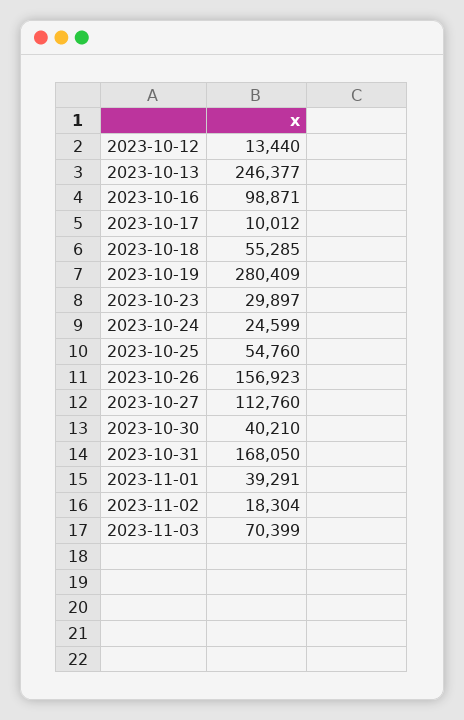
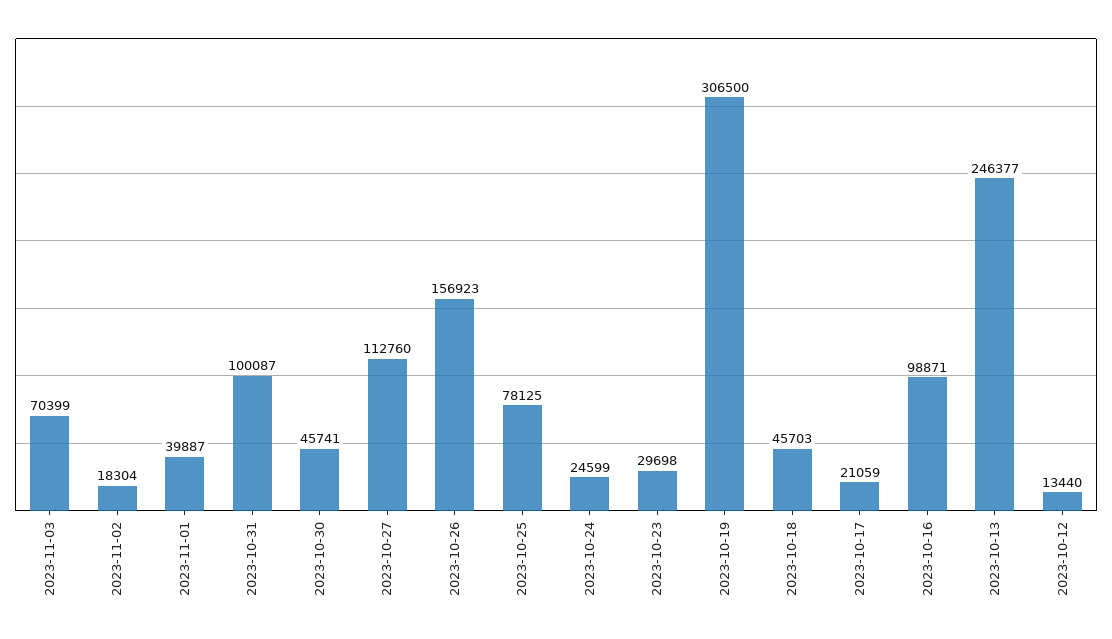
  {
    "2023-10-12": 13440,
    "2023-10-13": 246377,
    "2023-10-16": 98871,
-   "2023-10-17": 10012,
+   "2023-10-17": 21059,
-   "2023-10-18": 55285,
+   "2023-10-18": 45703,
-   "2023-10-19": 280409,
+   "2023-10-19": 306500,
-   "2023-10-23": 29897,
+   "2023-10-23": 29698,
    "2023-10-24": 24599,
-   "2023-10-25": 54760,
+   "2023-10-25": 78125,
    "2023-10-26": 156923,
    "2023-10-27": 112760,
-   "2023-10-30": 40210,
+   "2023-10-30": 45741,
-   "2023-10-31": 168050,
+   "2023-10-31": 100087,
-   "2023-11-01": 39291,
+   "2023-11-01": 39887,
    "2023-11-02": 18304,
    "2023-11-03": 70399
  }

